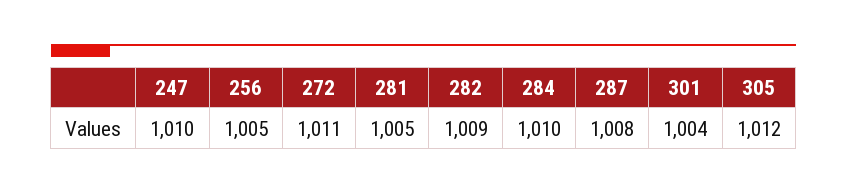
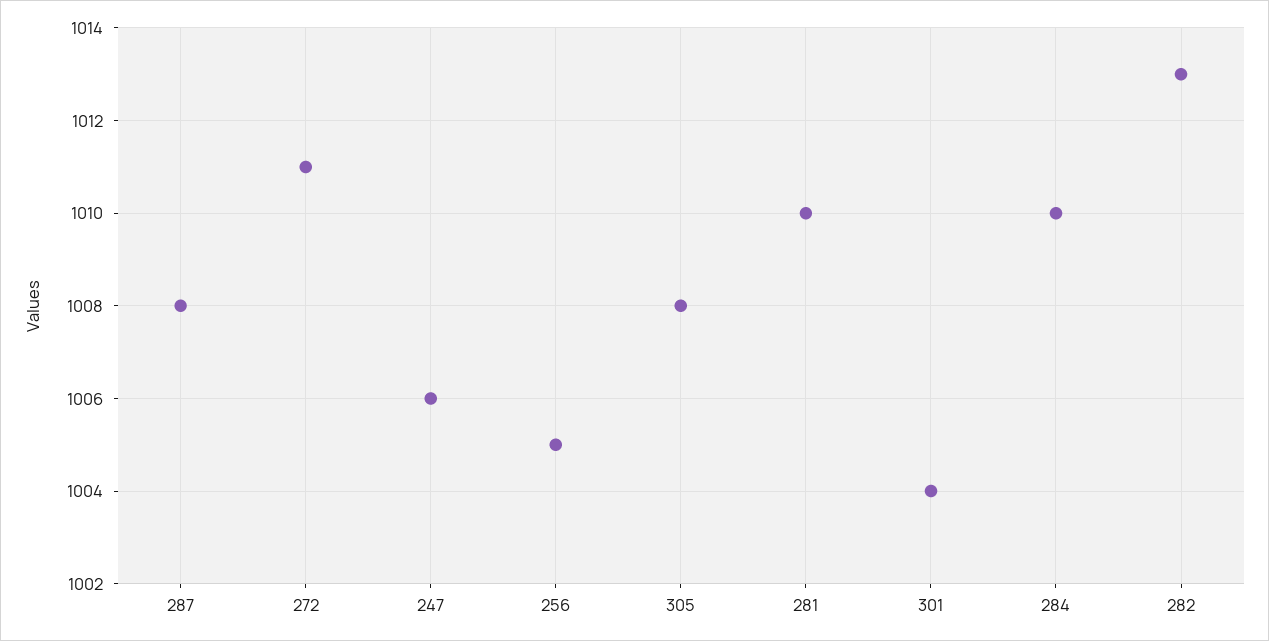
  {
-   "247": 1010,
+   "247": 1006,
    "256": 1005,
    "272": 1011,
-   "281": 1005,
+   "281": 1010,
-   "282": 1009,
+   "282": 1013,
    "284": 1010,
    "287": 1008,
    "301": 1004,
-   "305": 1012
+   "305": 1008
  }

